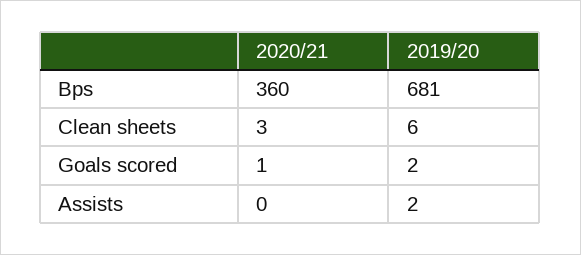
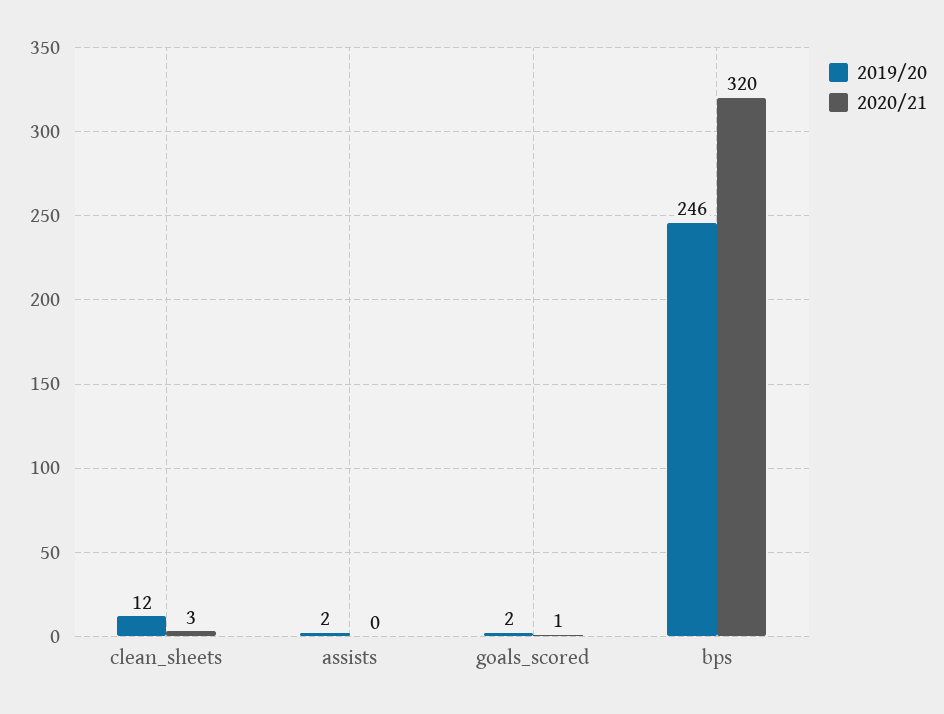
  {
    "2020/21": {
-     "Bps": 360,
+     "Bps": 320,
      "Clean sheets": 3,
      "Goals scored": 1,
      "Assists": 0
    },
    "2019/20": {
-     "Bps": 681,
+     "Bps": 246,
-     "Clean sheets": 6,
+     "Clean sheets": 12,
      "Goals scored": 2,
      "Assists": 2
    }
  }

